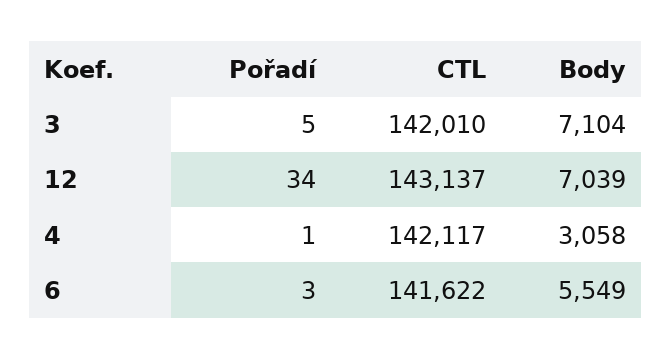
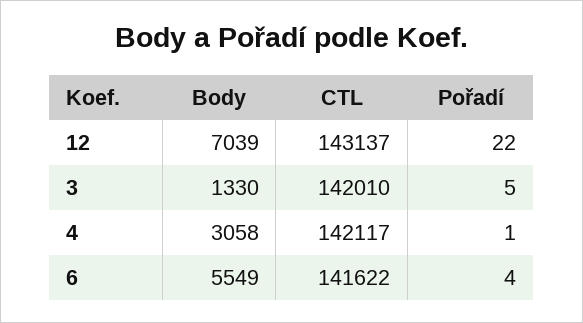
  {
    "Pořadí": {
      "3": 5,
-     "12": 34,
+     "12": 22,
      "4": 1,
-     "6": 3
+     "6": 4
    },
    "CTL": {
      "3": 142010,
      "12": 143137,
      "4": 142117,
      "6": 141622
    },
    "Body": {
-     "3": 7104,
+     "3": 1330,
      "12": 7039,
      "4": 3058,
      "6": 5549
    }
  }

